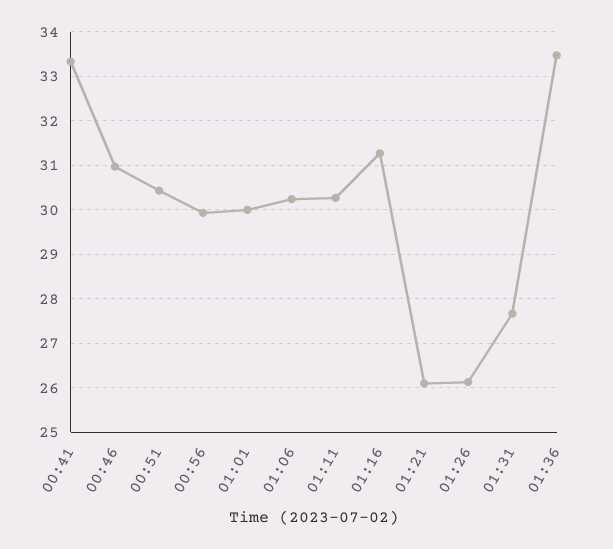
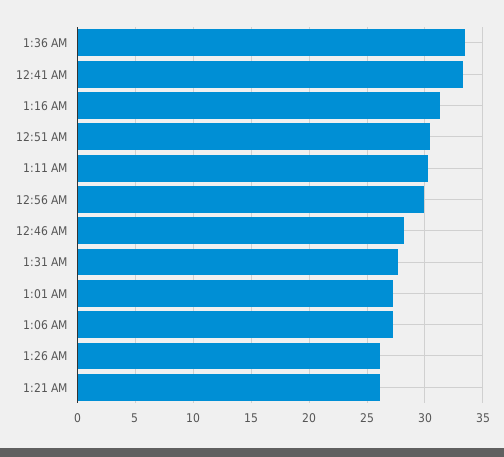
  {
    "00:41": 33.4,
-   "00:46": 31,
+   "00:46": 28,
    "00:51": 30.4,
    "00:56": 30,
-   "01:01": 30,
+   "01:01": 27,
-   "01:06": 30.2,
+   "01:06": 27,
    "01:11": 30.2,
    "01:16": 31.2,
    "01:21": 26.2,
    "01:26": 26.2,
    "01:31": 27.6,
    "01:36": 33.4
  }

